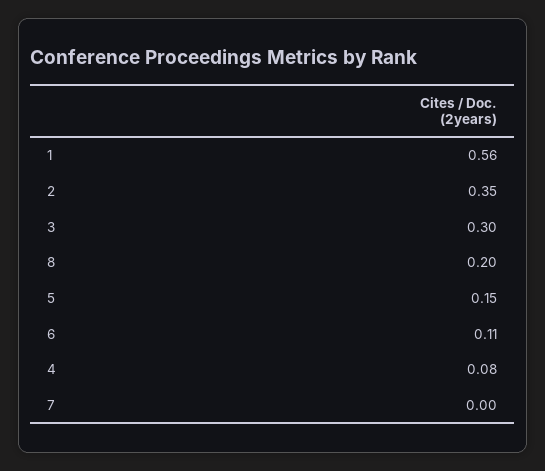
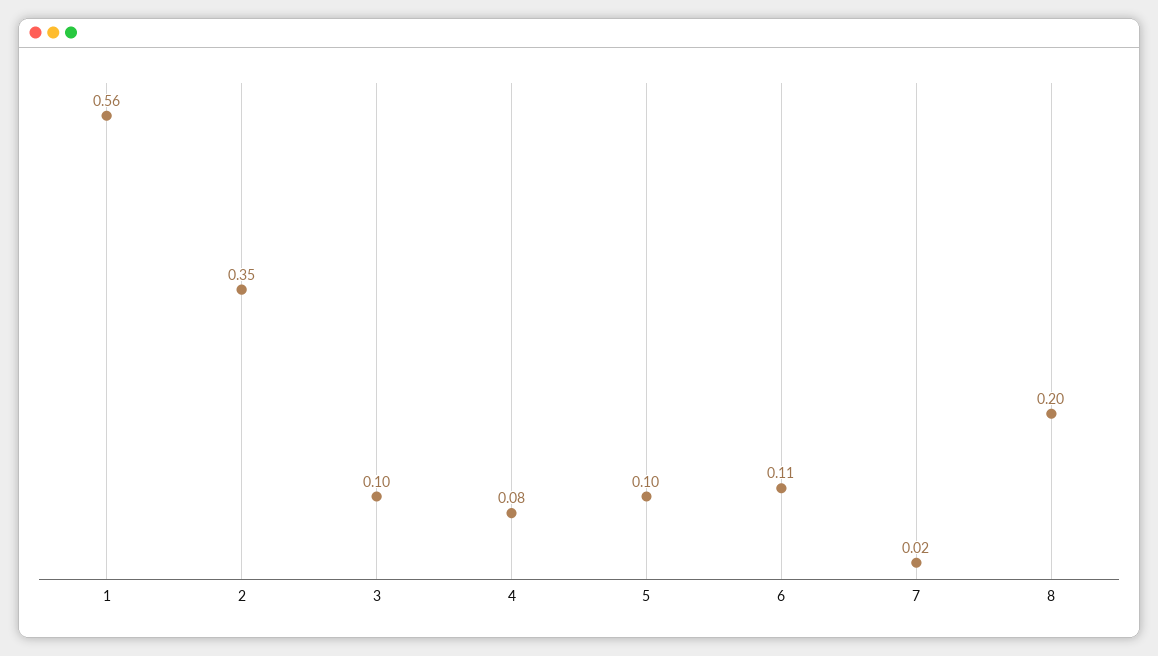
  {
    "1": 0.56,
    "2": 0.35,
-   "3": 0.3,
+   "3": 0.1,
    "8": 0.2,
-   "5": 0.15,
+   "5": 0.1,
    "6": 0.11,
    "4": 0.08,
-   "7": 0
+   "7": 0.02
  }

